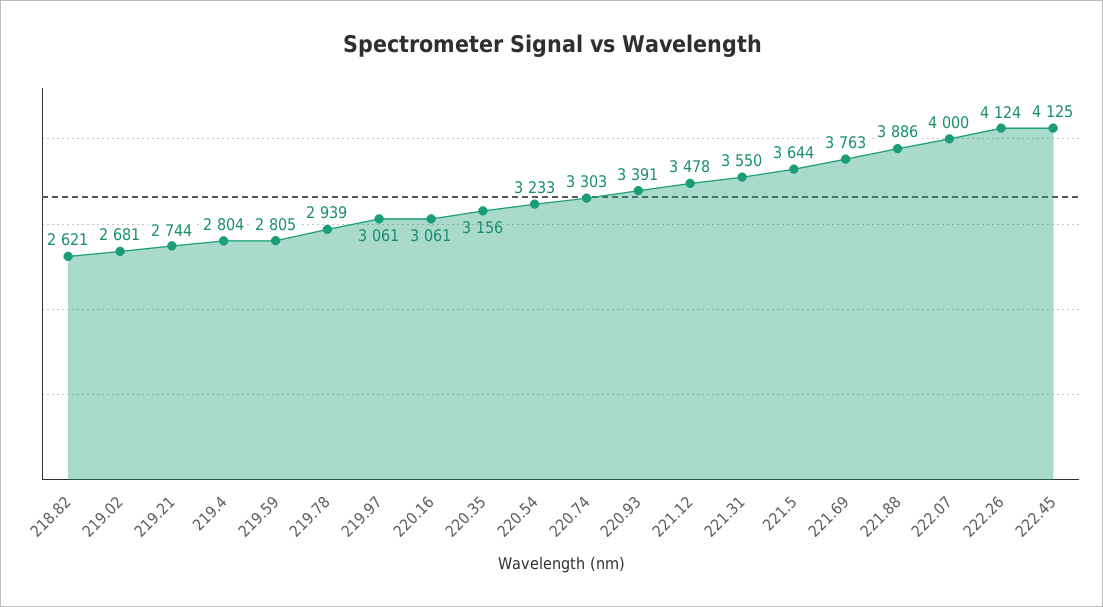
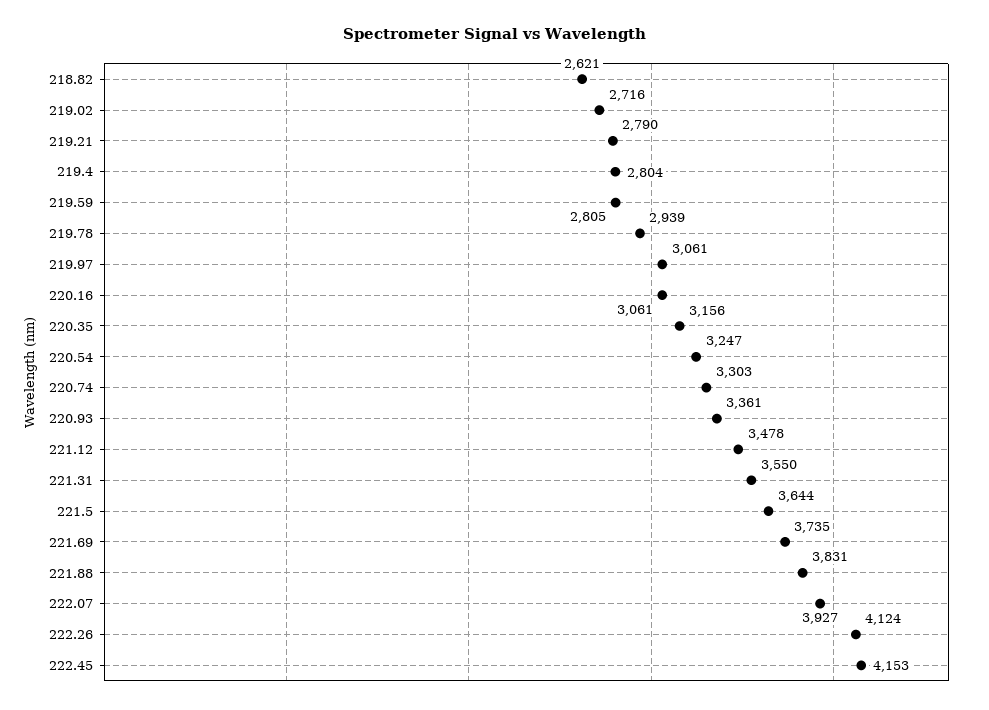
  {
    "218.82": 2621,
-   "219.02": 2681,
+   "219.02": 2716,
-   "219.21": 2744,
+   "219.21": 2790,
    "219.4": 2804,
    "219.59": 2805,
    "219.78": 2939,
    "219.97": 3061,
    "220.16": 3061,
    "220.35": 3156,
-   "220.54": 3233,
+   "220.54": 3247,
    "220.74": 3303,
-   "220.93": 3391,
+   "220.93": 3361,
    "221.12": 3478,
    "221.31": 3550,
    "221.5": 3644,
-   "221.69": 3763,
+   "221.69": 3735,
-   "221.88": 3886,
+   "221.88": 3831,
-   "222.07": 4000,
+   "222.07": 3927,
    "222.26": 4124,
-   "222.45": 4125
+   "222.45": 4153
  }

